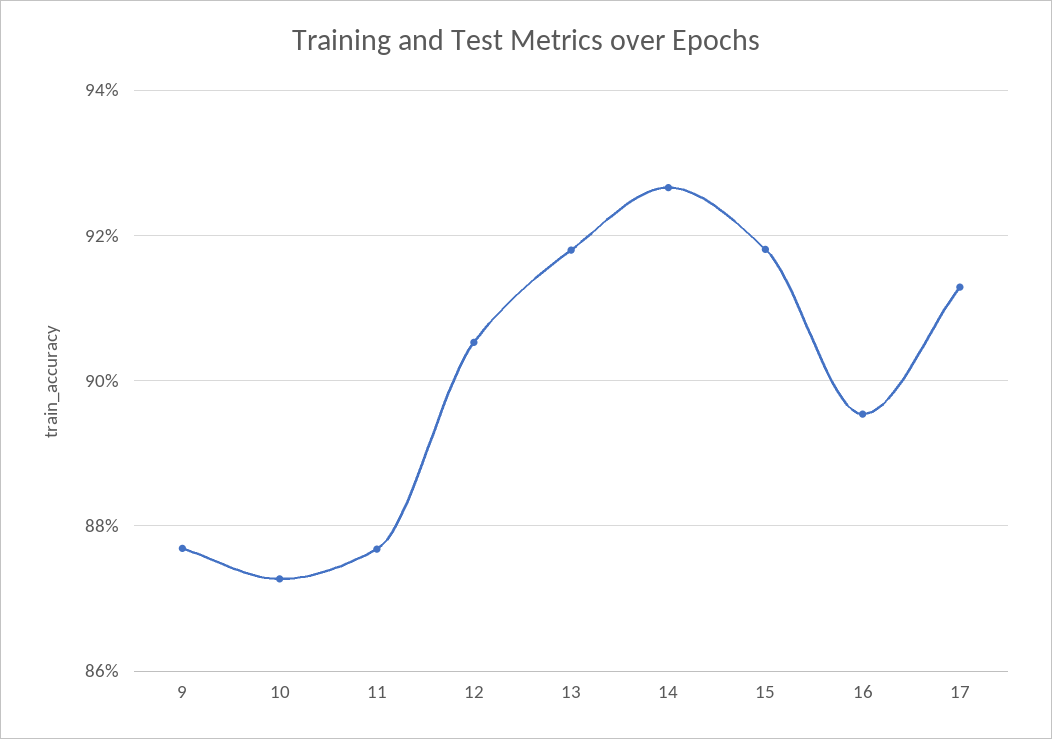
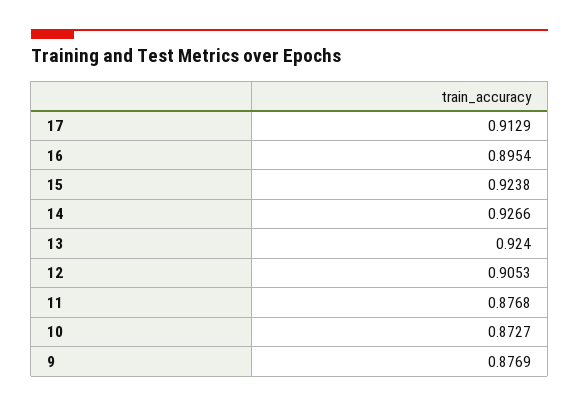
  {
    "9": 0.8769,
    "10": 0.8727,
    "11": 0.8768,
    "12": 0.9053,
-   "13": 0.918,
+   "13": 0.924,
    "14": 0.9266,
-   "15": 0.918,
+   "15": 0.9238,
    "16": 0.8954,
    "17": 0.9129
  }

